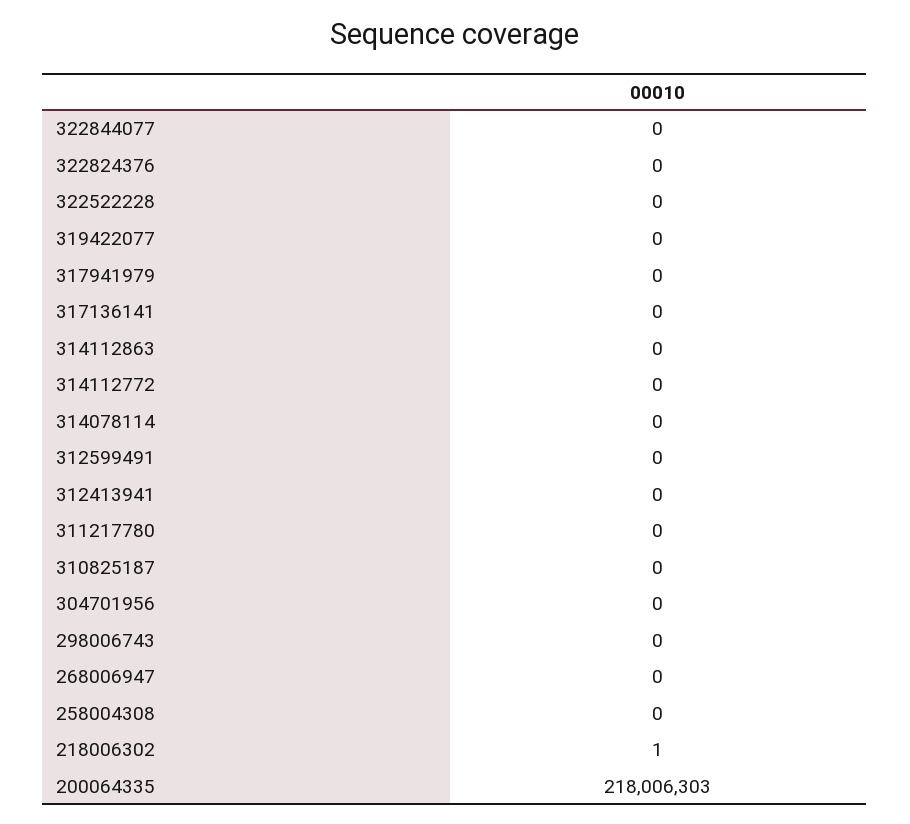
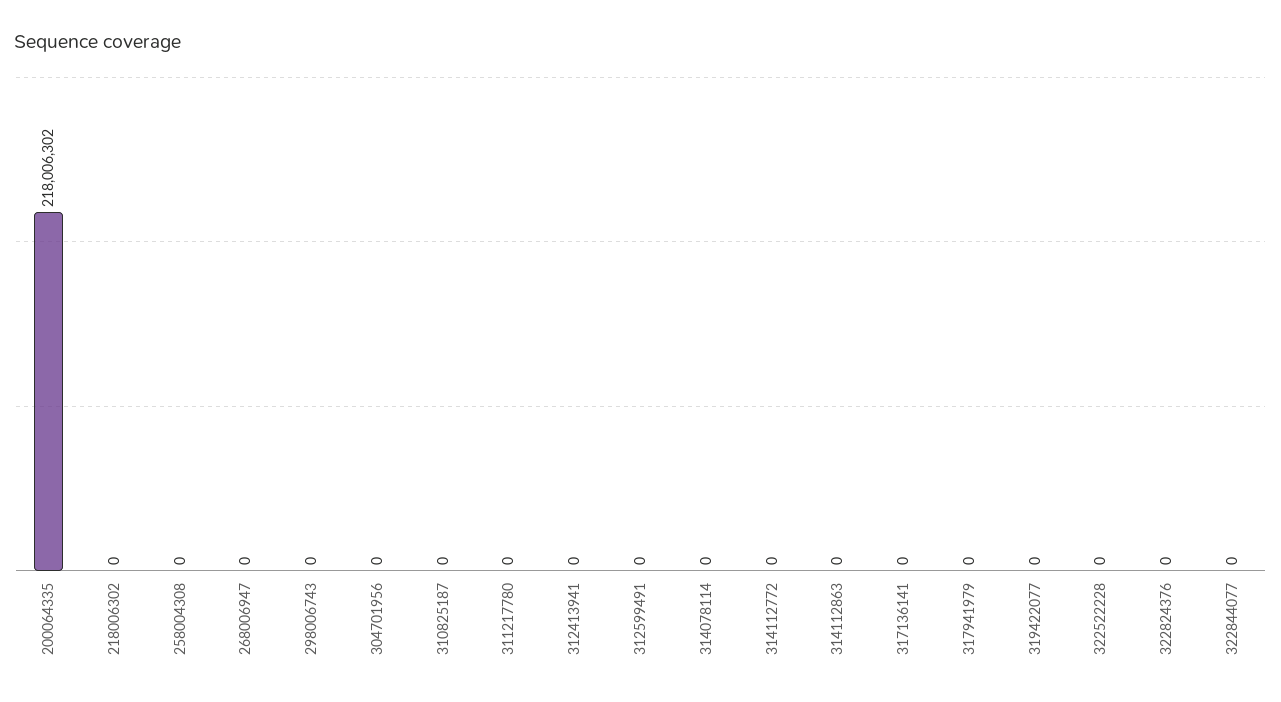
  {
    "322844077": 0,
    "322824376": 0,
    "322522228": 0,
    "319422077": 0,
    "317941979": 0,
    "317136141": 0,
    "314112863": 0,
    "314112772": 0,
    "314078114": 0,
    "312599491": 0,
    "312413941": 0,
    "311217780": 0,
    "310825187": 0,
    "304701956": 0,
    "298006743": 0,
    "268006947": 0,
    "258004308": 0,
-   "218006302": 1,
+   "218006302": 0,
-   "200064335": 218006303
+   "200064335": 218006302
  }

